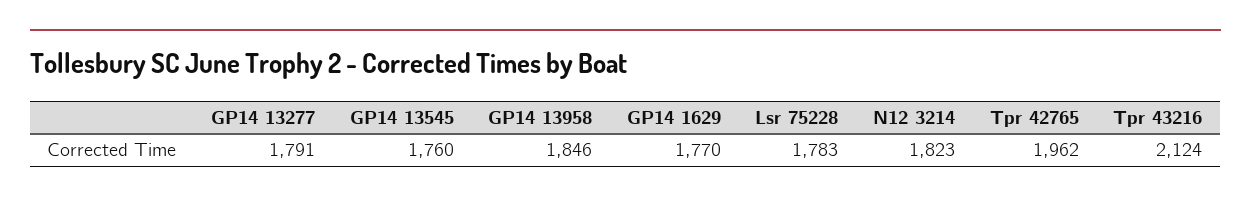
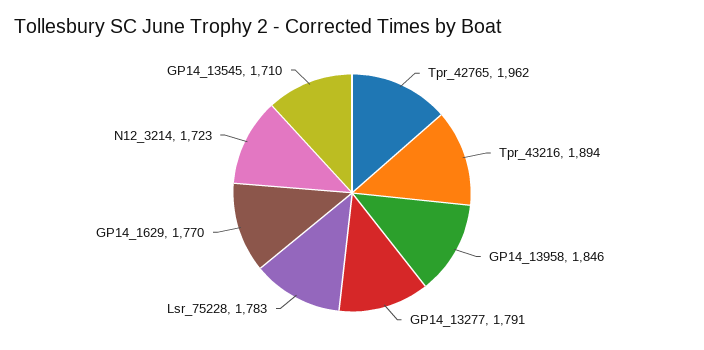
  {
    "GP14 13277": 1791,
-   "GP14 13545": 1760,
+   "GP14 13545": 1710,
    "GP14 13958": 1846,
    "GP14 1629": 1770,
    "Lsr 75228": 1783,
-   "N12 3214": 1823,
+   "N12 3214": 1723,
    "Tpr 42765": 1962,
-   "Tpr 43216": 2124
+   "Tpr 43216": 1894
  }

